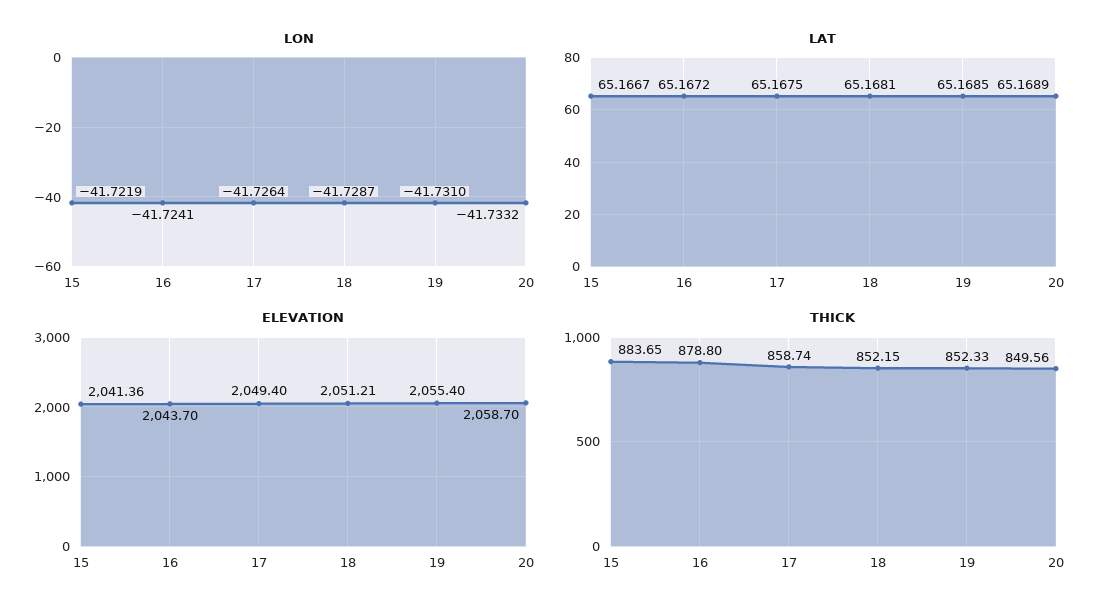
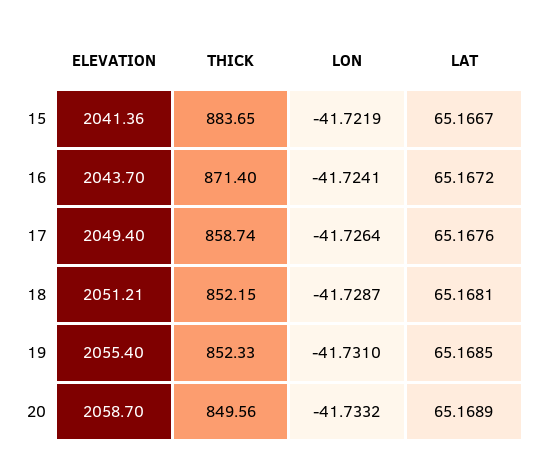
  {
    "LON": {
      "15": -41.7219,
      "16": -41.7241,
      "17": -41.7264,
      "18": -41.7287,
      "19": -41.731,
      "20": -41.7332
    },
    "LAT": {
      "15": 65.1667,
      "16": 65.1672,
-     "17": 65.1675,
+     "17": 65.1676,
      "18": 65.1681,
      "19": 65.1685,
      "20": 65.1689
    },
    "ELEVATION": {
      "15": 2041.36,
      "16": 2043.7,
      "17": 2049.4,
      "18": 2051.21,
      "19": 2055.4,
      "20": 2058.7
    },
    "THICK": {
      "15": 883.65,
-     "16": 878.8,
+     "16": 871.4,
      "17": 858.74,
      "18": 852.15,
      "19": 852.33,
      "20": 849.56
    }
  }

